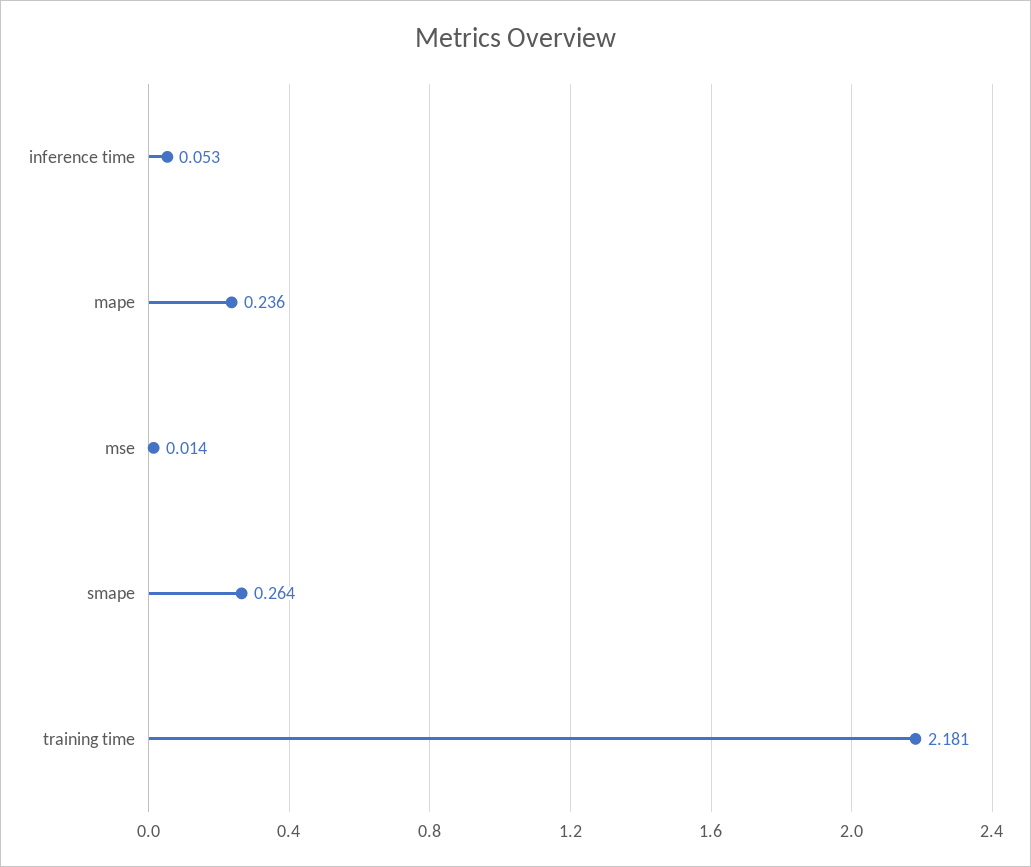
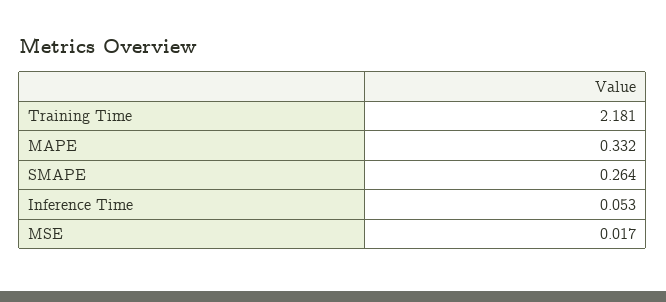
  {
    "inference time": 0.053,
-   "mape": 0.236,
+   "mape": 0.332,
-   "mse": 0.014,
+   "mse": 0.017,
    "smape": 0.264,
    "training time": 2.181
  }

